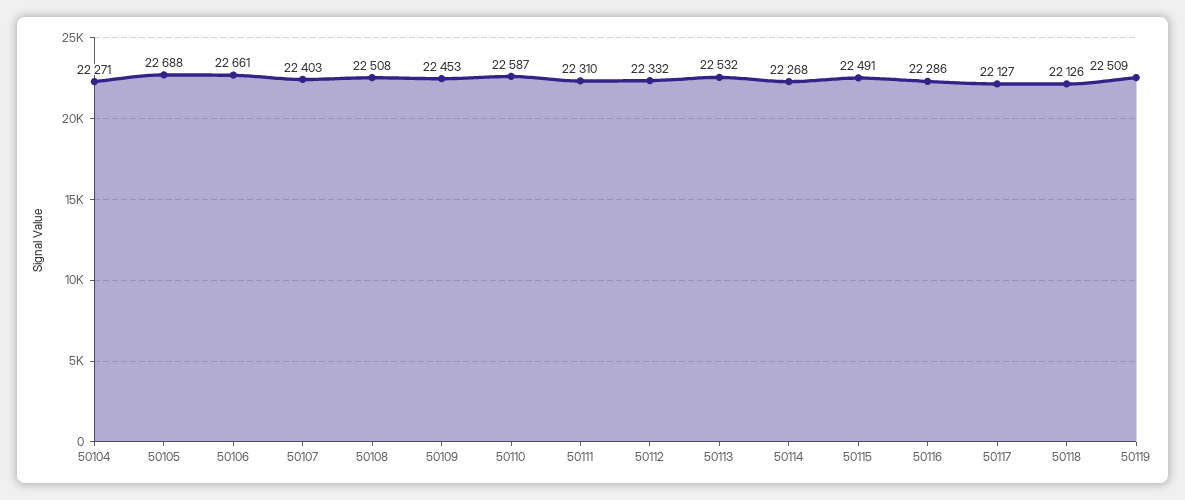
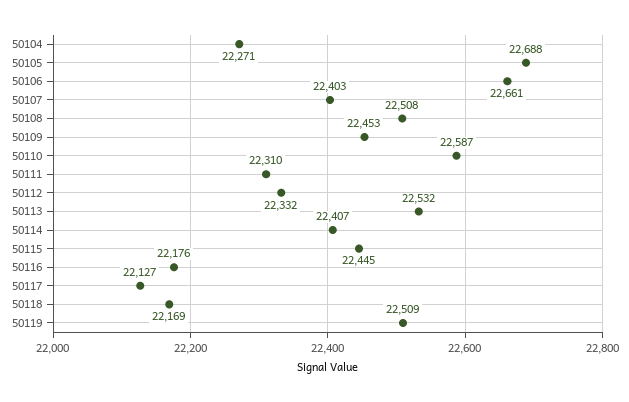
  {
    "50104": 22271,
    "50105": 22688,
    "50106": 22661,
    "50107": 22403,
    "50108": 22508,
    "50109": 22453,
    "50110": 22587,
    "50111": 22310,
    "50112": 22332,
    "50113": 22532,
-   "50114": 22268,
+   "50114": 22407,
-   "50115": 22491,
+   "50115": 22445,
-   "50116": 22286,
+   "50116": 22176,
    "50117": 22127,
-   "50118": 22126,
+   "50118": 22169,
    "50119": 22509
  }

